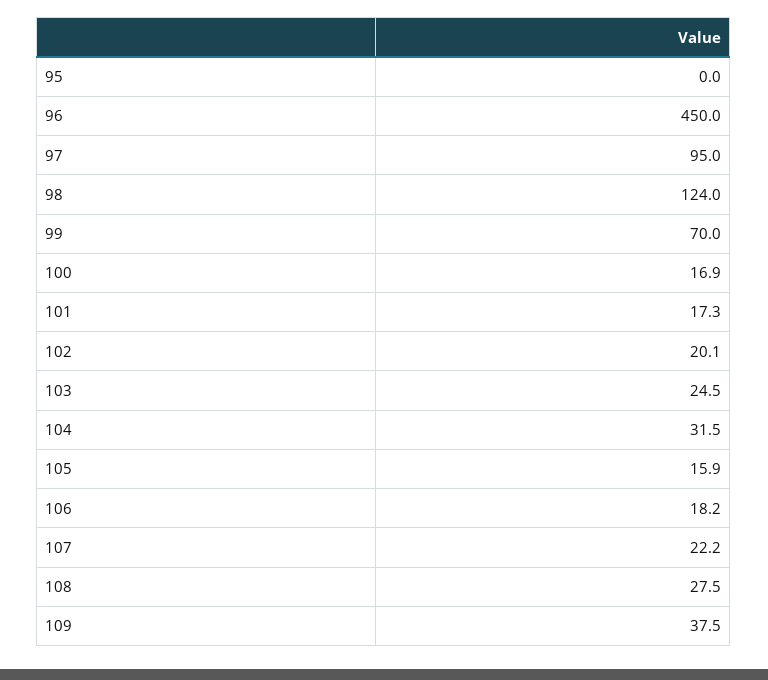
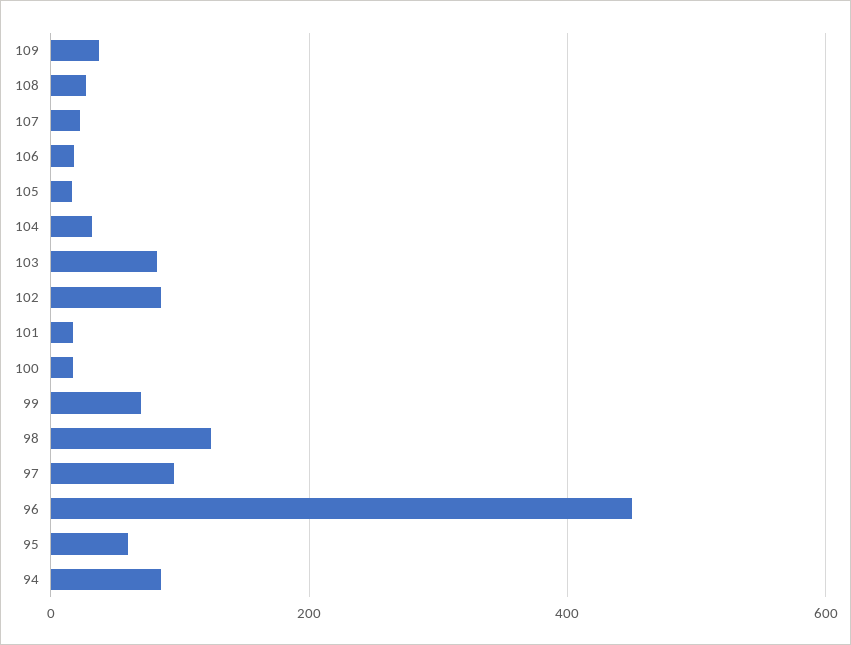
  {
-   "95": 0,
+   "95": 60,
    "96": 450,
    "97": 95,
    "98": 124,
    "99": 70,
    "100": 16.9,
    "101": 17.3,
-   "102": 20.1,
+   "102": 80,
-   "103": 24.5,
+   "103": 80,
    "104": 31.5,
    "105": 15.9,
    "106": 18.2,
    "107": 22.2,
    "108": 27.5,
-   "109": 37.5
+   "109": 37.5,
+   "94": 80
  }

